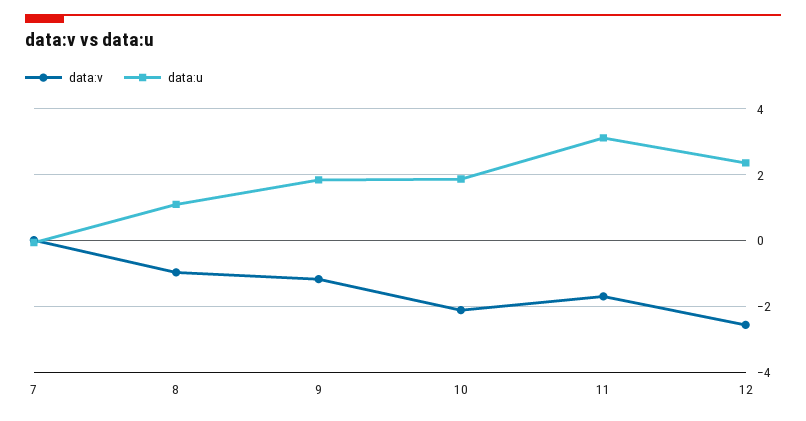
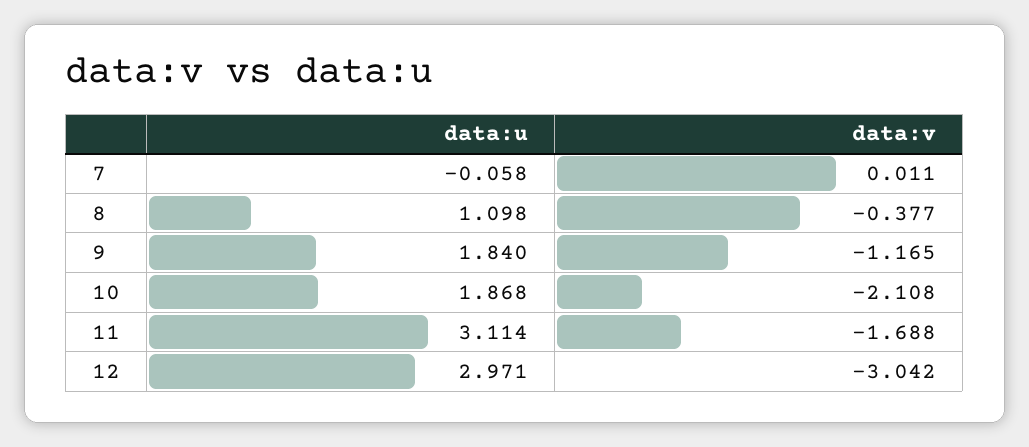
  {
    "data:v": {
      "7": 0.011,
-     "8": -1,
+     "8": -0.377,
      "9": -1.165,
      "10": -2.108,
      "11": -1.688,
-     "12": -2.6
+     "12": -3.042
    },
    "data:u": {
      "7": -0.058,
      "8": 1.098,
      "9": 1.84,
      "10": 1.868,
      "11": 3.114,
-     "12": 2.4
+     "12": 2.971
    }
  }

